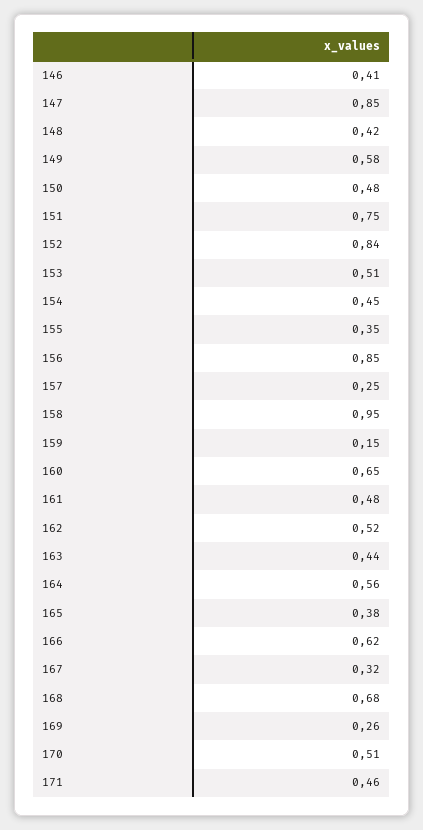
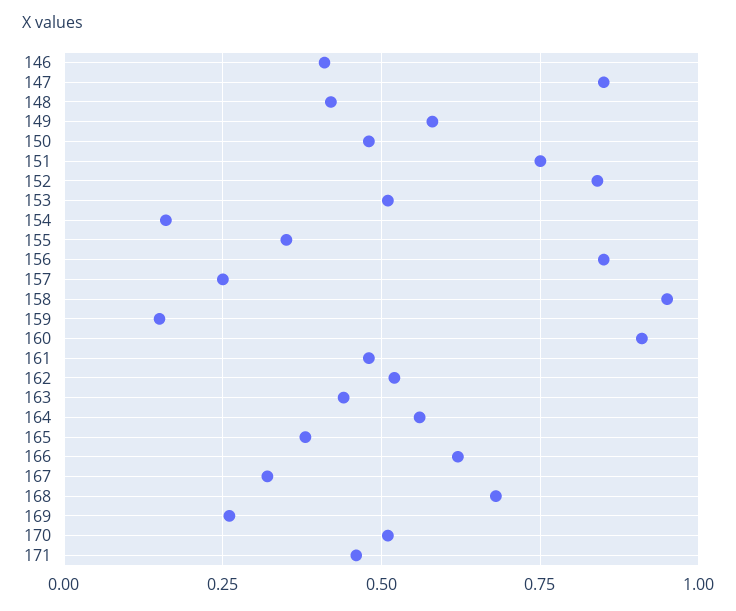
  {
    "146": 0.41,
    "147": 0.85,
    "148": 0.42,
    "149": 0.58,
    "150": 0.48,
    "151": 0.75,
    "152": 0.84,
    "153": 0.51,
-   "154": 0.45,
+   "154": 0.15,
    "155": 0.35,
    "156": 0.85,
    "157": 0.25,
    "158": 0.95,
    "159": 0.15,
-   "160": 0.65,
+   "160": 0.9,
    "161": 0.48,
    "162": 0.52,
    "163": 0.44,
    "164": 0.56,
    "165": 0.38,
    "166": 0.62,
    "167": 0.32,
    "168": 0.68,
    "169": 0.26,
    "170": 0.51,
    "171": 0.46
  }

